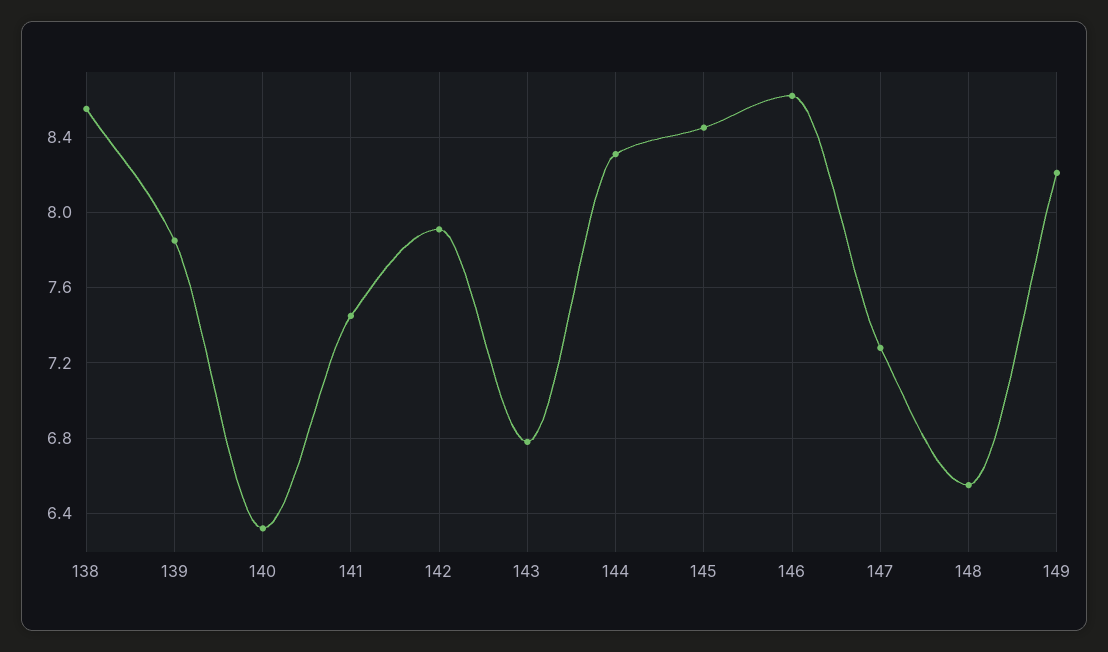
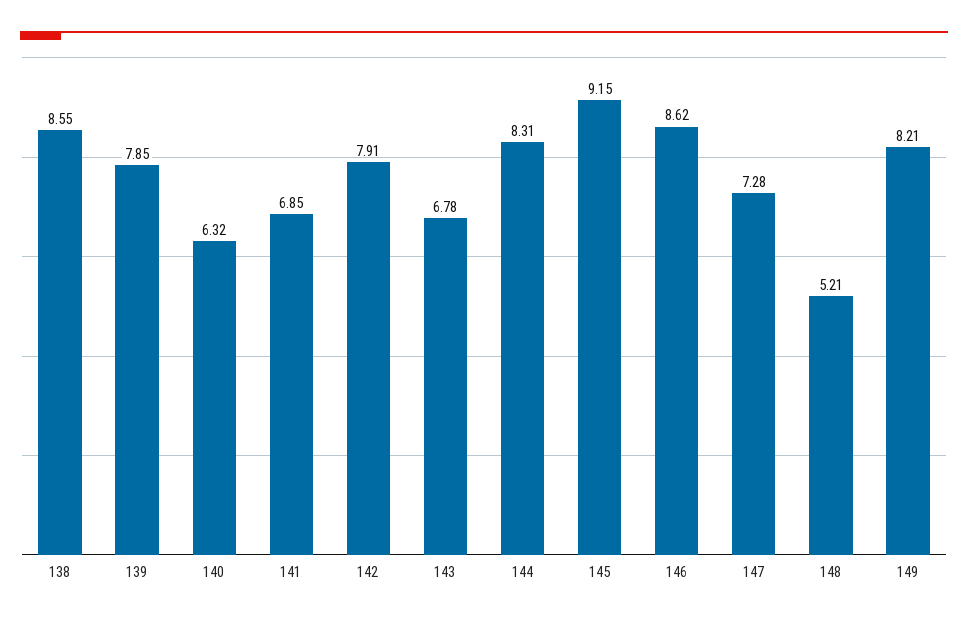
  {
    "138": 8.55,
    "139": 7.85,
    "140": 6.32,
-   "141": 7.45,
+   "141": 6.85,
    "142": 7.91,
    "143": 6.78,
    "144": 8.31,
-   "145": 8.45,
+   "145": 9.15,
    "146": 8.62,
    "147": 7.28,
-   "148": 6.55,
+   "148": 5.21,
    "149": 8.21
  }

